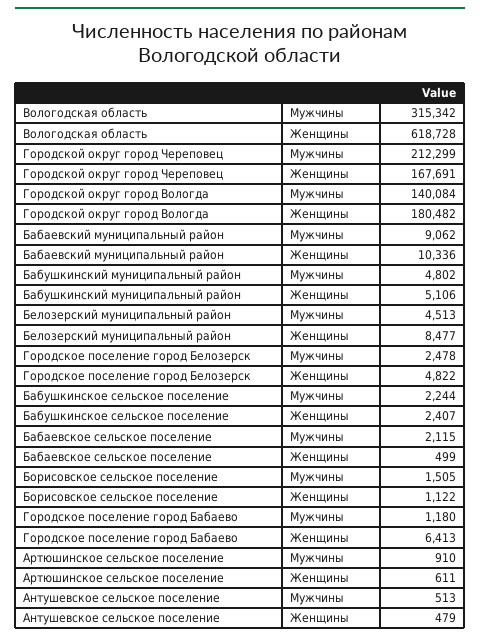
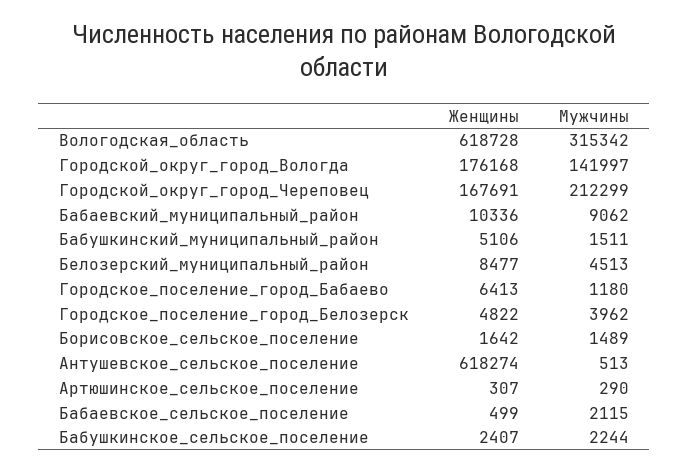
  {
    "Вологодская область": {
      "Мужчины": 315342,
      "Женщины": 618728
    },
    "Городской округ город Череповец": {
      "Мужчины": 212299,
      "Женщины": 167691
    },
    "Городской округ город Вологда": {
-     "Мужчины": 140084,
+     "Мужчины": 141997,
-     "Женщины": 180482
+     "Женщины": 176168
    },
    "Бабаевский муниципальный район": {
      "Мужчины": 9062,
      "Женщины": 10336
    },
    "Бабушкинский муниципальный район": {
-     "Мужчины": 4802,
+     "Мужчины": 1511,
      "Женщины": 5106
    },
    "Белозерский муниципальный район": {
      "Мужчины": 4513,
      "Женщины": 8477
    },
    "Городское поселение город Белозерск": {
-     "Мужчины": 2478,
+     "Мужчины": 3962,
      "Женщины": 4822
    },
    "Бабушкинское сельское поселение": {
      "Мужчины": 2244,
      "Женщины": 2407
    },
    "Бабаевское сельское поселение": {
      "Мужчины": 2115,
      "Женщины": 499
    },
    "Борисовское сельское поселение": {
-     "Мужчины": 1505,
+     "Мужчины": 1489,
-     "Женщины": 1122
+     "Женщины": 1642
    },
    "Городское поселение город Бабаево": {
      "Мужчины": 1180,
      "Женщины": 6413
    },
    "Артюшинское сельское поселение": {
-     "Мужчины": 910,
+     "Мужчины": 290,
-     "Женщины": 611
+     "Женщины": 307
    },
    "Антушевское сельское поселение": {
      "Мужчины": 513,
-     "Женщины": 479
+     "Женщины": 618274
    }
  }

